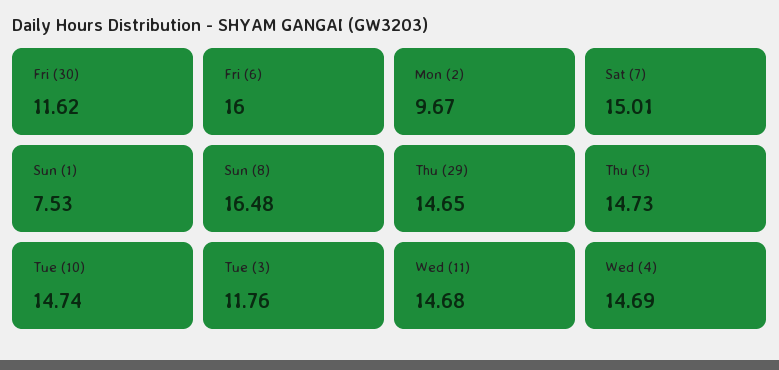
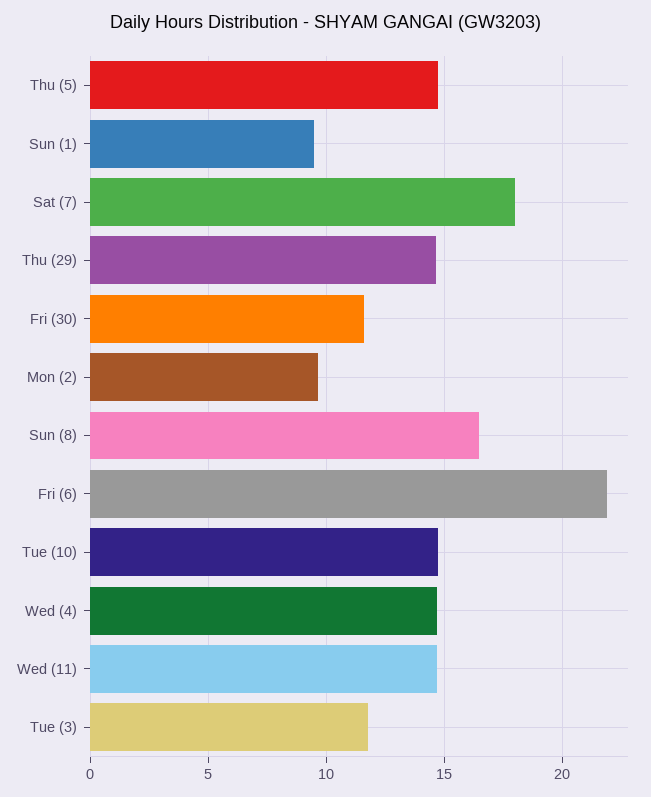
  {
    "Fri (30)": 11.62,
-   "Fri (6)": 16,
+   "Fri (6)": 22,
    "Mon (2)": 9.67,
-   "Sat (7)": 15.01,
+   "Sat (7)": 18,
-   "Sun (1)": 7.53,
+   "Sun (1)": 9.5,
    "Sun (8)": 16.48,
    "Thu (29)": 14.65,
    "Thu (5)": 14.73,
    "Tue (10)": 14.74,
    "Tue (3)": 11.76,
    "Wed (11)": 14.68,
    "Wed (4)": 14.69
  }

